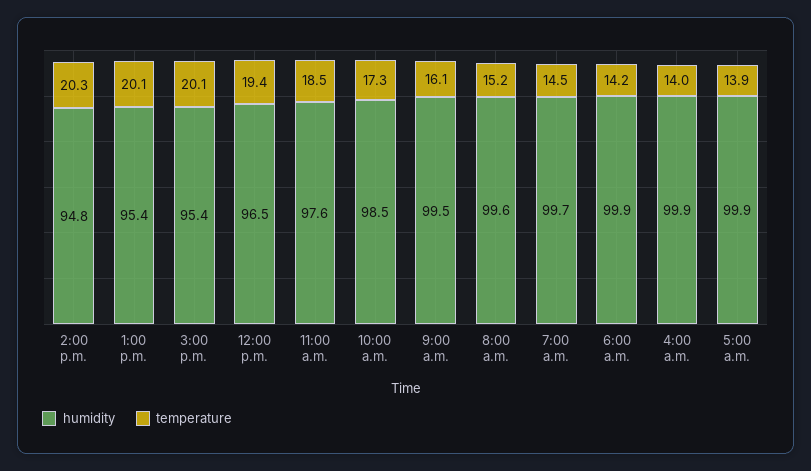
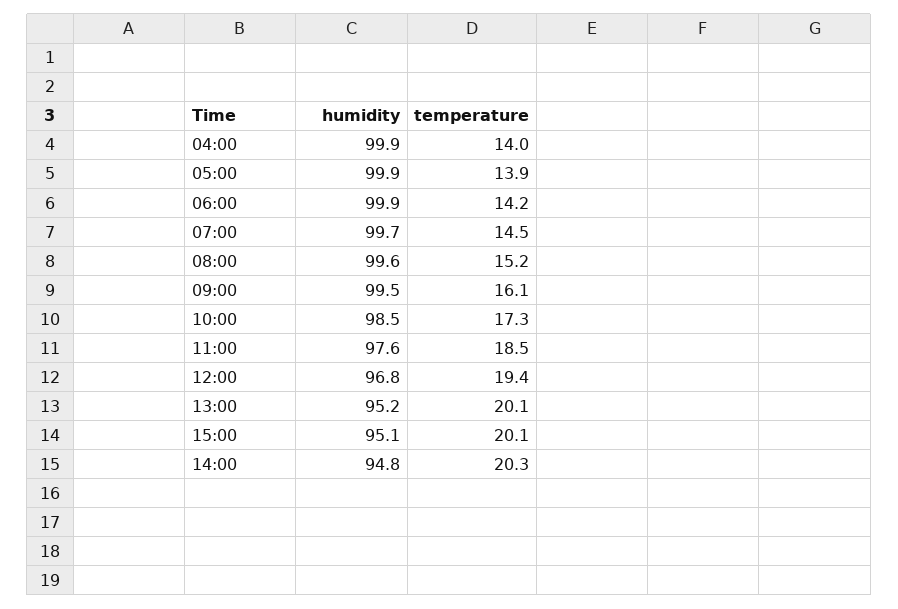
  {
    "humidity": {
      "2:00 p.m.": 94.8,
-     "1:00 p.m.": 95.4,
+     "1:00 p.m.": 95.2,
-     "3:00 p.m.": 95.4,
+     "3:00 p.m.": 95.1,
-     "12:00 p.m.": 96.5,
+     "12:00 p.m.": 96.8,
      "11:00 a.m.": 97.6,
      "10:00 a.m.": 98.5,
      "9:00 a.m.": 99.5,
      "8:00 a.m.": 99.6,
      "7:00 a.m.": 99.7,
      "6:00 a.m.": 99.9,
      "4:00 a.m.": 99.9,
      "5:00 a.m.": 99.9
    },
    "temperature": {
      "2:00 p.m.": 20.3,
      "1:00 p.m.": 20.1,
      "3:00 p.m.": 20.1,
      "12:00 p.m.": 19.4,
      "11:00 a.m.": 18.5,
      "10:00 a.m.": 17.3,
      "9:00 a.m.": 16.1,
      "8:00 a.m.": 15.2,
      "7:00 a.m.": 14.5,
      "6:00 a.m.": 14.2,
      "4:00 a.m.": 14,
      "5:00 a.m.": 13.9
    }
  }

